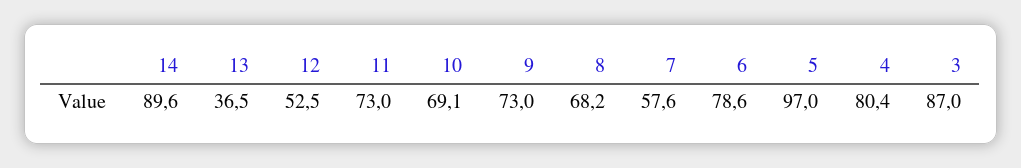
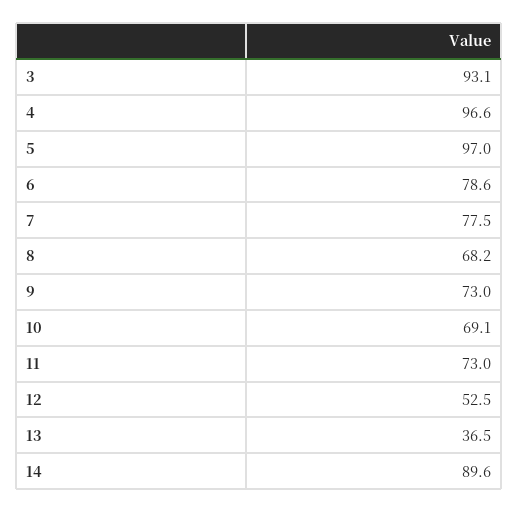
  {
    "14": 89.6,
    "13": 36.5,
    "12": 52.5,
    "11": 73,
    "10": 69.1,
    "9": 73,
    "8": 68.2,
-   "7": 57.6,
+   "7": 77.5,
    "6": 78.6,
    "5": 97,
-   "4": 80.4,
+   "4": 96.6,
-   "3": 87
+   "3": 93.1
  }

